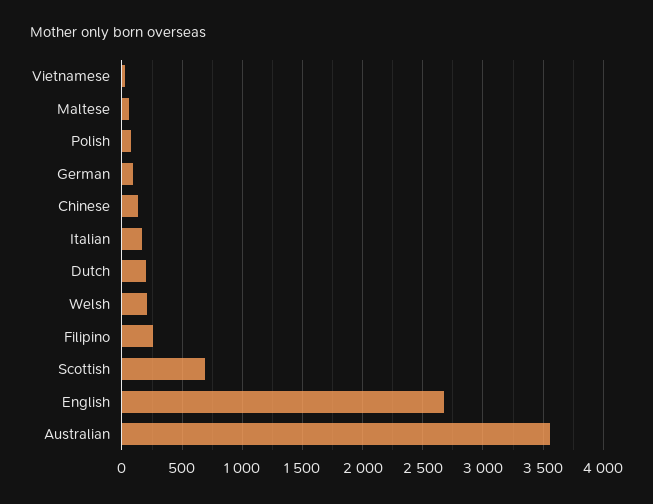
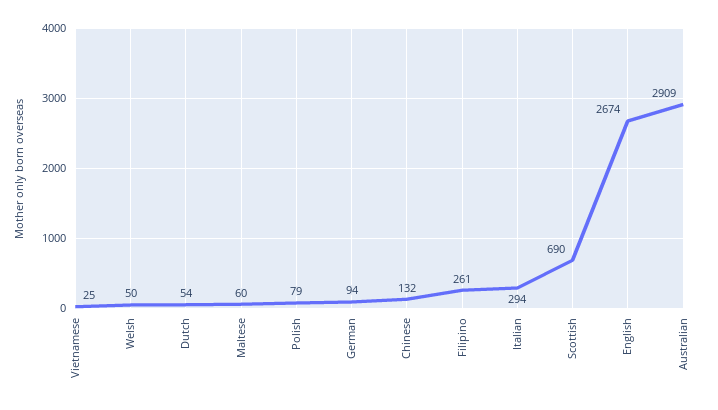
  {
    "Vietnamese": 25,
    "Maltese": 60,
    "Polish": 79,
    "German": 94,
    "Chinese": 132,
-   "Italian": 150,
+   "Italian": 294,
-   "Dutch": 200,
+   "Dutch": 54,
-   "Welsh": 200,
+   "Welsh": 50,
    "Filipino": 261,
    "Scottish": 690,
    "English": 2674,
-   "Australian": 3550
+   "Australian": 2909
  }

